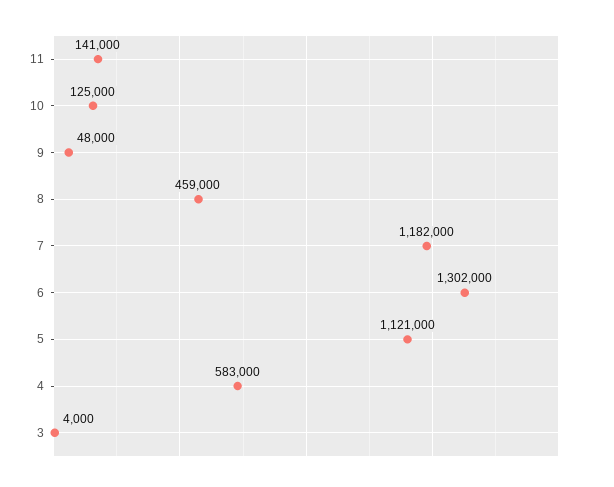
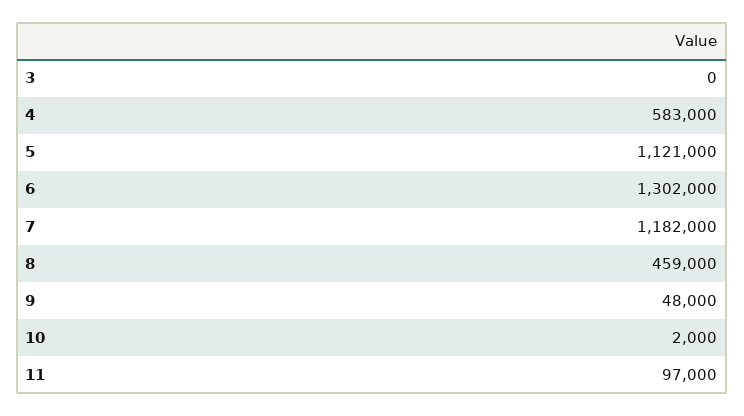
  {
-   "11": 141000,
+   "11": 97000,
-   "10": 125000,
+   "10": 2000,
    "9": 48000,
    "8": 459000,
    "7": 1182000,
    "6": 1302000,
    "5": 1121000,
    "4": 583000,
-   "3": 4000
+   "3": 0
  }

